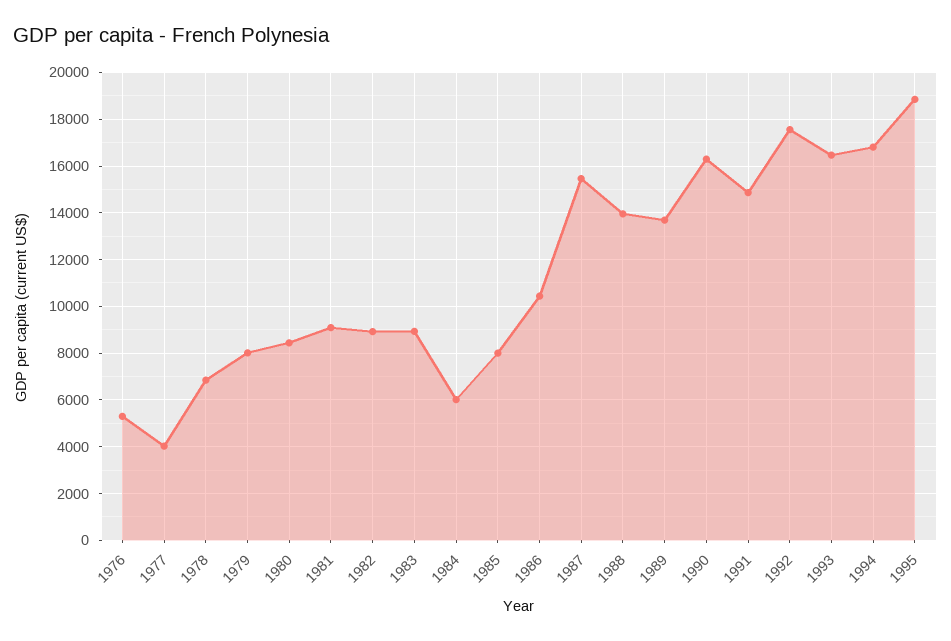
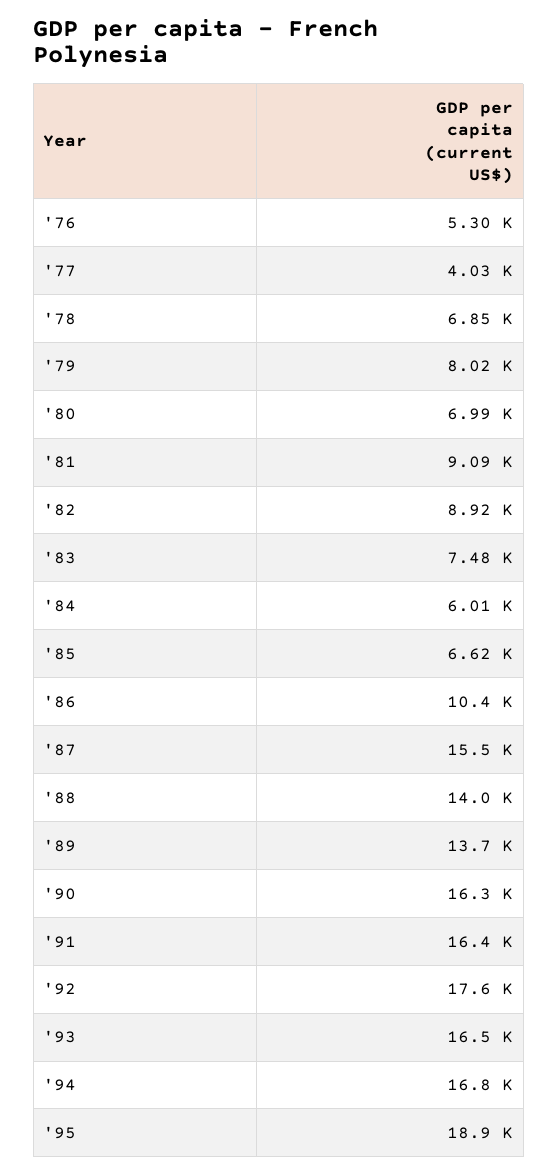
  {
    "1976": 5300,
    "1977": 4030,
    "1978": 6850,
    "1979": 8020,
-   "1980": 8500,
+   "1980": 6990,
    "1981": 9090,
    "1982": 8920,
-   "1983": 9000,
+   "1983": 7480,
    "1984": 6010,
-   "1985": 8000,
+   "1985": 6620,
    "1986": 10400,
    "1987": 15500,
    "1988": 14000,
    "1989": 13700,
    "1990": 16300,
-   "1991": 15000,
+   "1991": 16400,
    "1992": 17600,
    "1993": 16500,
    "1994": 16800,
    "1995": 18900
  }

